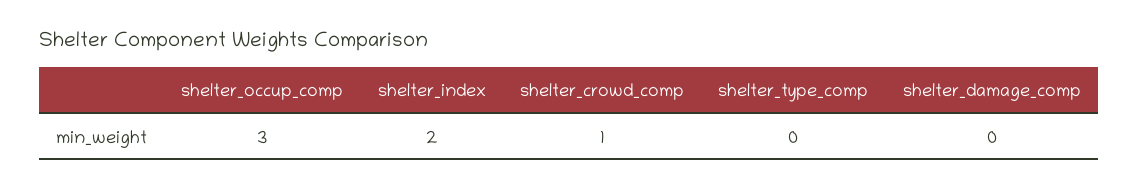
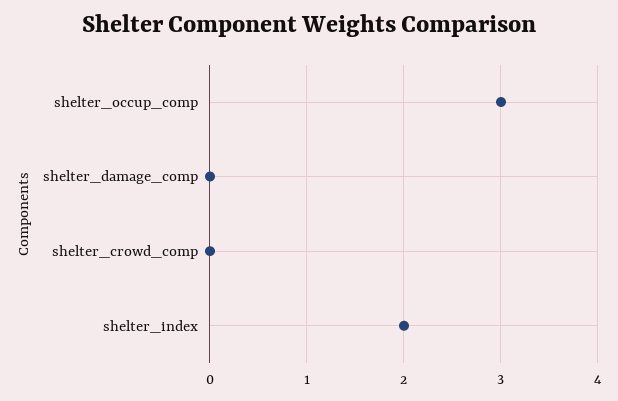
  {
    "shelter_occup_comp": 3,
    "shelter_index": 2,
-   "shelter_crowd_comp": 1,
+   "shelter_crowd_comp": 0,
-   "shelter_type_comp": 0,
    "shelter_damage_comp": 0
  }

